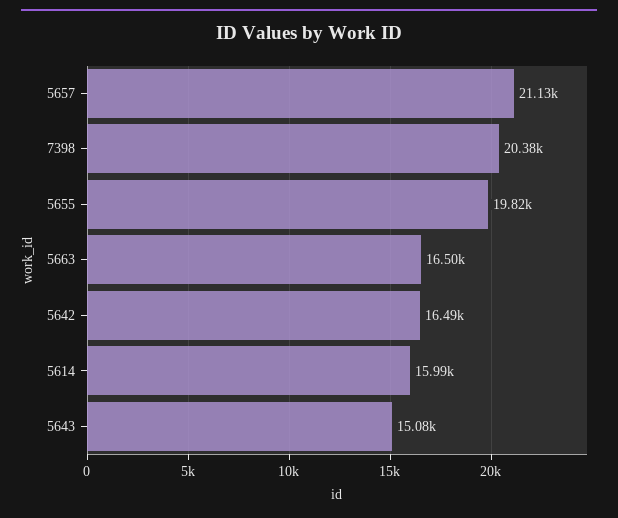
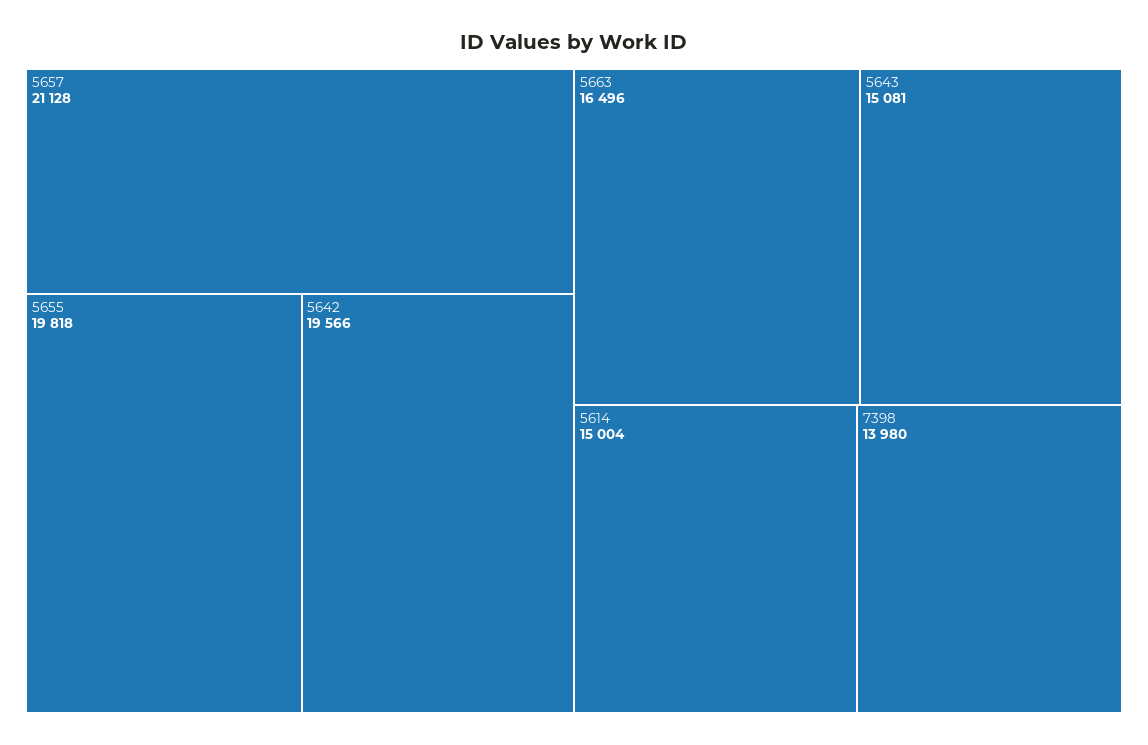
  {
    "5657": 21128,
-   "7398": 20380,
+   "7398": 13980,
    "5655": 19818,
    "5663": 16496,
-   "5642": 16490,
+   "5642": 19566,
-   "5614": 15990,
+   "5614": 15004,
    "5643": 15081
  }

